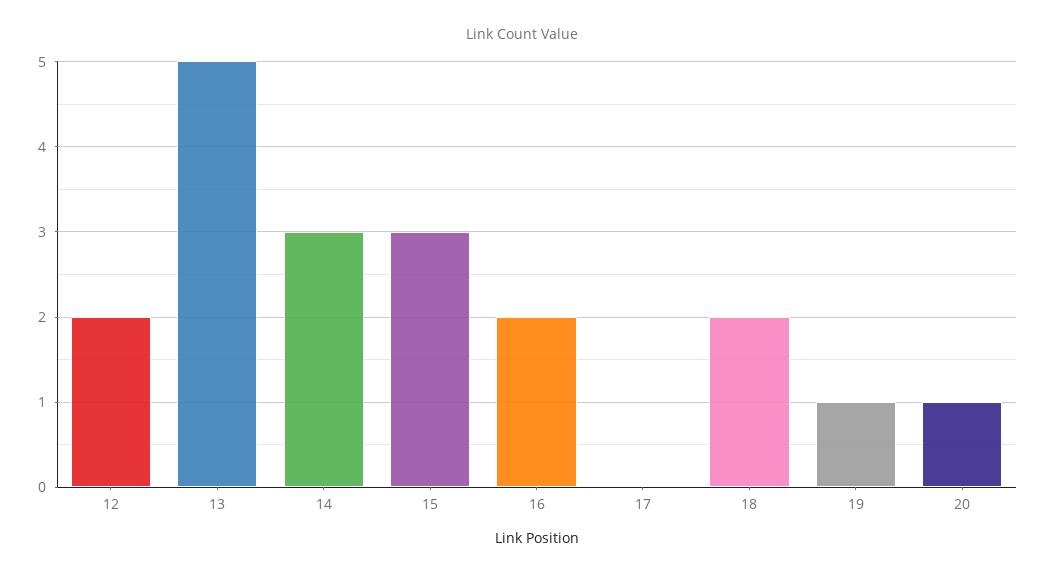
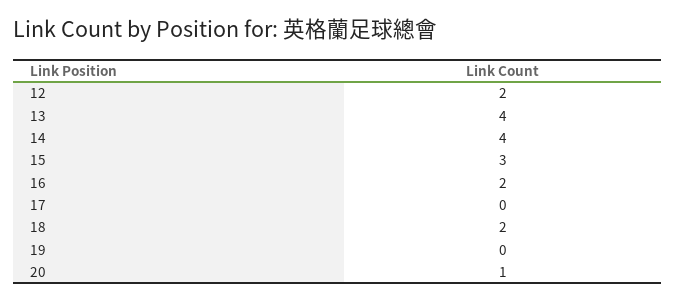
  {
    "12": 2,
-   "13": 5,
+   "13": 4,
-   "14": 3,
+   "14": 4,
    "15": 3,
    "16": 2,
    "17": 0,
    "18": 2,
-   "19": 1,
+   "19": 0,
    "20": 1
  }

